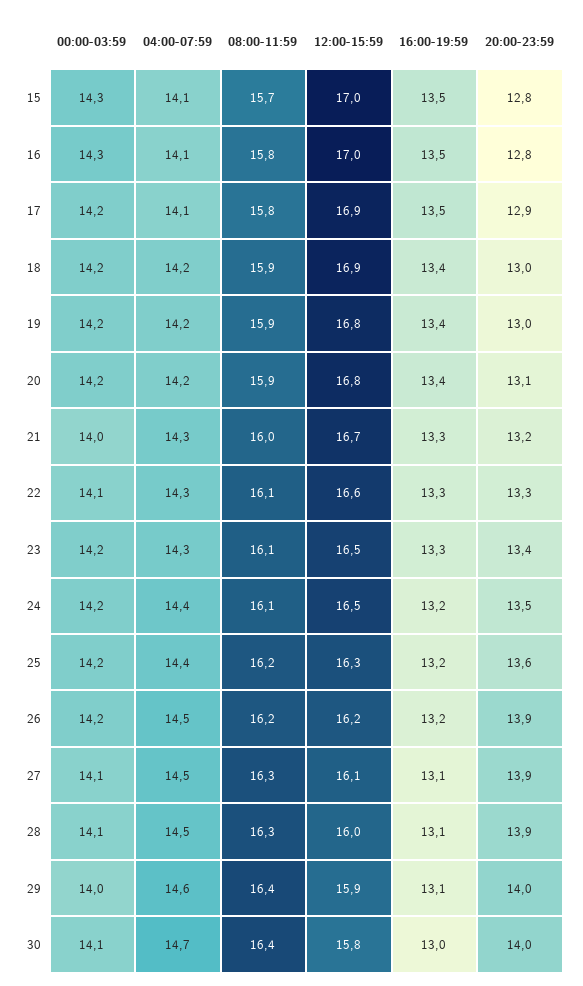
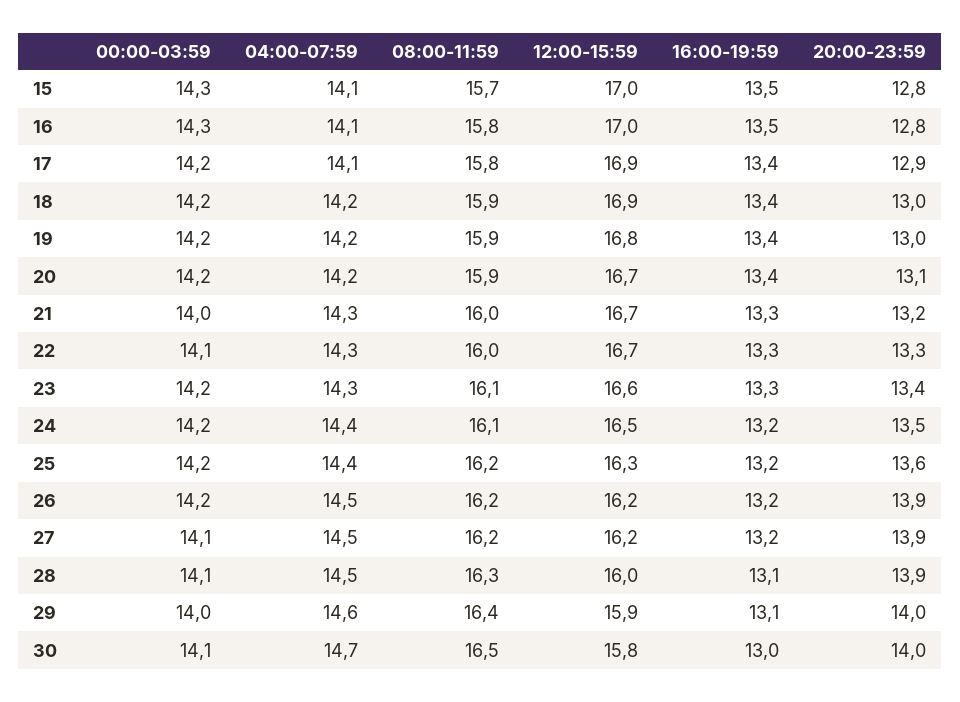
  {
    "00:00-03:59": {
      "15": 14.3,
      "16": 14.3,
      "17": 14.2,
      "18": 14.2,
      "19": 14.2,
      "20": 14.2,
      "21": 14,
      "22": 14.1,
      "23": 14.2,
      "24": 14.2,
      "25": 14.2,
      "26": 14.2,
      "27": 14.1,
      "28": 14.1,
      "29": 14,
      "30": 14.1
    },
    "04:00-07:59": {
      "15": 14.1,
      "16": 14.1,
      "17": 14.1,
      "18": 14.2,
      "19": 14.2,
      "20": 14.2,
      "21": 14.3,
      "22": 14.3,
      "23": 14.3,
      "24": 14.4,
      "25": 14.4,
      "26": 14.5,
      "27": 14.5,
      "28": 14.5,
      "29": 14.6,
      "30": 14.7
    },
    "08:00-11:59": {
      "15": 15.7,
      "16": 15.8,
      "17": 15.8,
      "18": 15.9,
      "19": 15.9,
      "20": 15.9,
      "21": 16,
-     "22": 16.1,
+     "22": 16,
      "23": 16.1,
      "24": 16.1,
      "25": 16.2,
      "26": 16.2,
-     "27": 16.3,
+     "27": 16.2,
      "28": 16.3,
      "29": 16.4,
-     "30": 16.4
+     "30": 16.5
    },
    "12:00-15:59": {
      "15": 17,
      "16": 17,
      "17": 16.9,
      "18": 16.9,
      "19": 16.8,
-     "20": 16.8,
+     "20": 16.7,
      "21": 16.7,
-     "22": 16.6,
+     "22": 16.7,
-     "23": 16.5,
+     "23": 16.6,
      "24": 16.5,
      "25": 16.3,
      "26": 16.2,
-     "27": 16.1,
+     "27": 16.2,
      "28": 16,
      "29": 15.9,
      "30": 15.8
    },
    "16:00-19:59": {
      "15": 13.5,
      "16": 13.5,
-     "17": 13.5,
+     "17": 13.4,
      "18": 13.4,
      "19": 13.4,
      "20": 13.4,
      "21": 13.3,
      "22": 13.3,
      "23": 13.3,
      "24": 13.2,
      "25": 13.2,
      "26": 13.2,
-     "27": 13.1,
+     "27": 13.2,
      "28": 13.1,
      "29": 13.1,
      "30": 13
    },
    "20:00-23:59": {
      "15": 12.8,
      "16": 12.8,
      "17": 12.9,
      "18": 13,
      "19": 13,
      "20": 13.1,
      "21": 13.2,
      "22": 13.3,
      "23": 13.4,
      "24": 13.5,
      "25": 13.6,
      "26": 13.9,
      "27": 13.9,
      "28": 13.9,
      "29": 14,
      "30": 14
    }
  }

